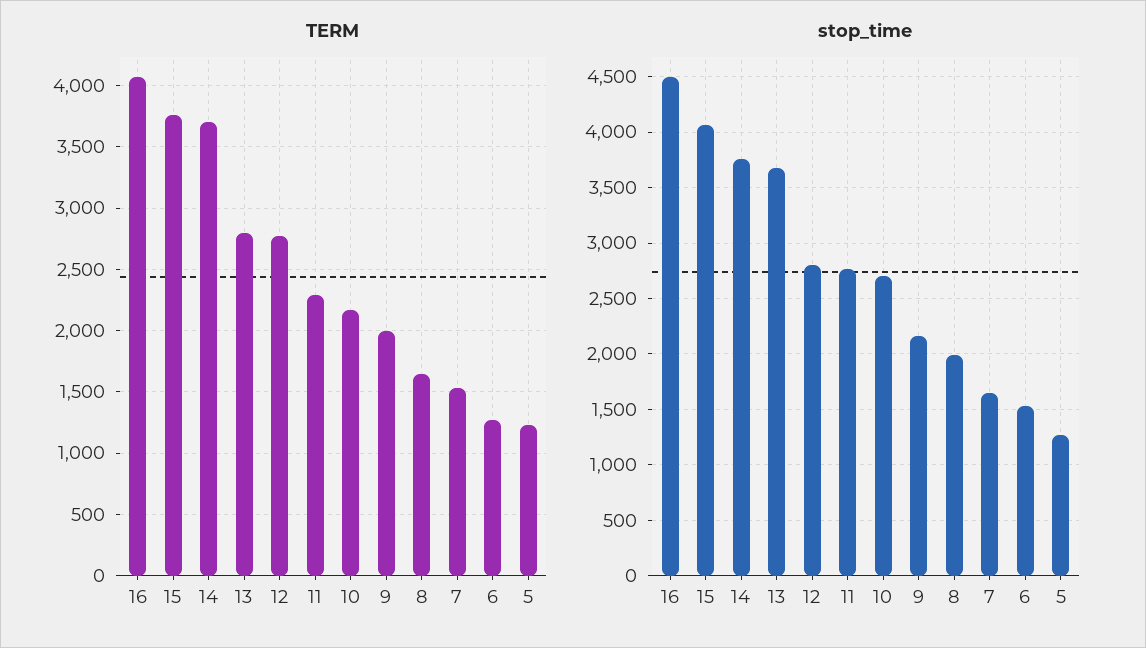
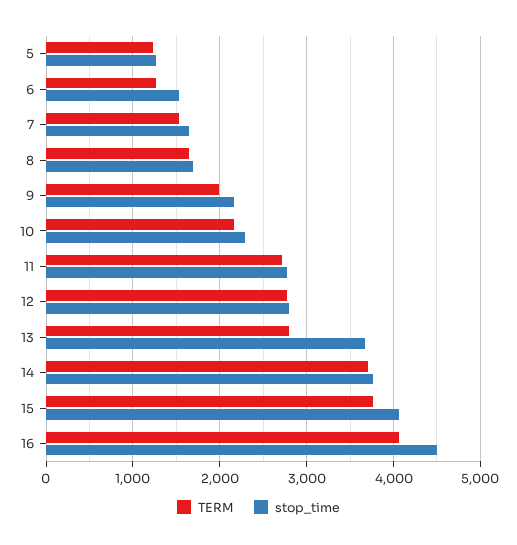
  {
    "TERM": {
      "16": 4050,
      "15": 3750,
      "14": 3700,
      "13": 2800,
      "12": 2750,
-     "11": 2300,
+     "11": 2700,
      "10": 2150,
      "9": 2000,
      "8": 1650,
      "7": 1550,
      "6": 1250,
      "5": 1250
    },
    "stop_time": {
      "16": 4500,
      "15": 4100,
      "14": 3800,
      "13": 3700,
      "12": 2800,
      "11": 2800,
-     "10": 2700,
+     "10": 2300,
      "9": 2200,
-     "8": 2000,
+     "8": 1700,
      "7": 1600,
      "6": 1500,
      "5": 1300
    }
  }

